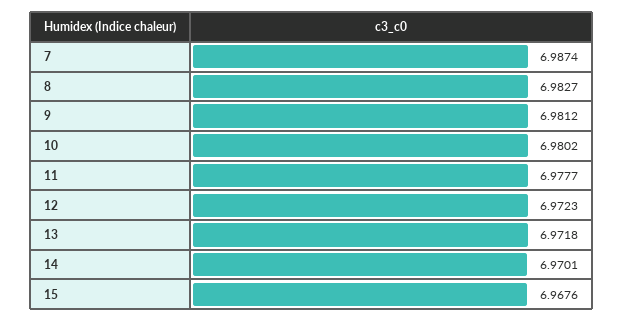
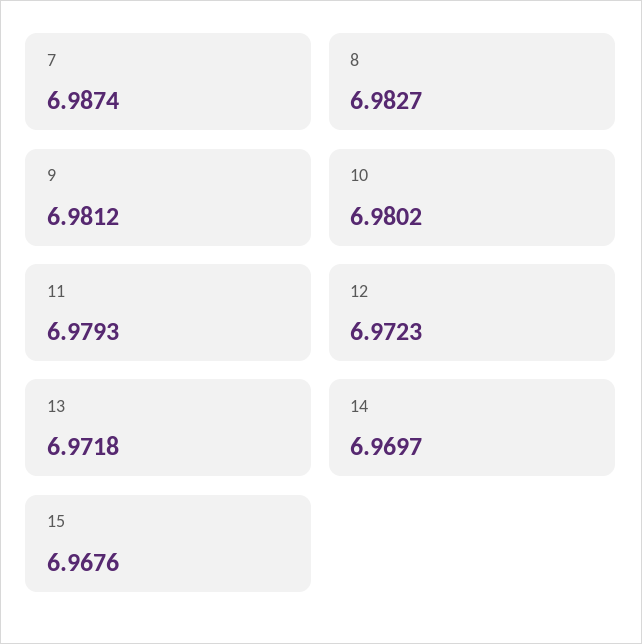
  {
    "7": 6.9874,
    "8": 6.9827,
    "9": 6.9812,
    "10": 6.9802,
-   "11": 6.9777,
+   "11": 6.9793,
    "12": 6.9723,
    "13": 6.9718,
-   "14": 6.9701,
+   "14": 6.9697,
    "15": 6.9676
  }

